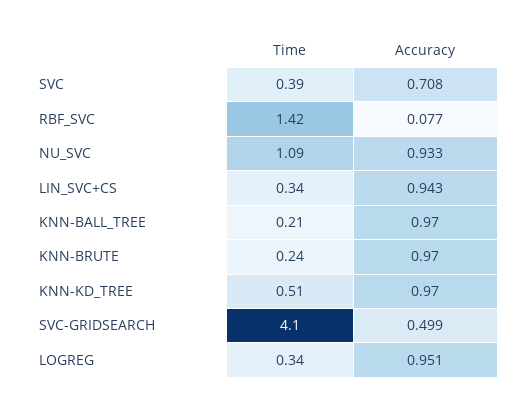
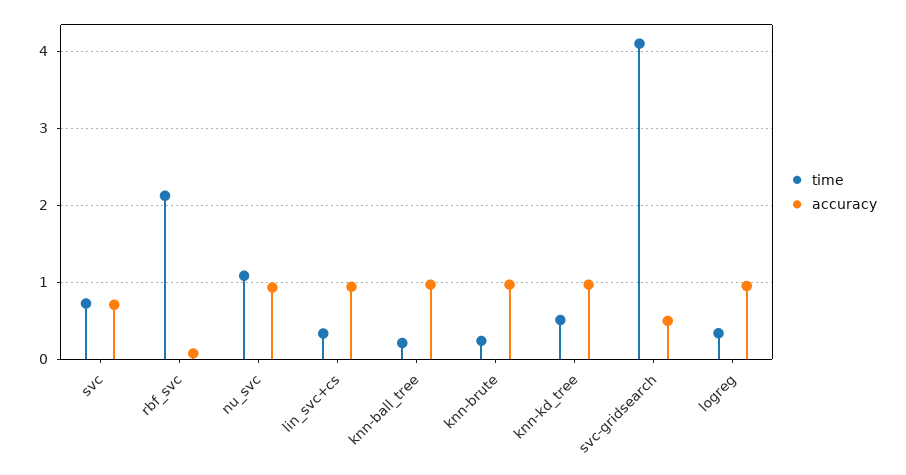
  {
    "Time": {
-     "SVC": 0.39,
+     "SVC": 0.7,
-     "RBF_SVC": 1.42,
+     "RBF_SVC": 2.1,
      "NU_SVC": 1.09,
      "LIN_SVC+CS": 0.34,
      "KNN-BALL_TREE": 0.21,
      "KNN-BRUTE": 0.24,
      "KNN-KD_TREE": 0.51,
      "SVC-GRIDSEARCH": 4.1,
      "LOGREG": 0.34
    },
    "Accuracy": {
      "SVC": 0.708,
      "RBF_SVC": 0.077,
      "NU_SVC": 0.933,
      "LIN_SVC+CS": 0.943,
      "KNN-BALL_TREE": 0.97,
      "KNN-BRUTE": 0.97,
      "KNN-KD_TREE": 0.97,
      "SVC-GRIDSEARCH": 0.499,
      "LOGREG": 0.951
    }
  }

